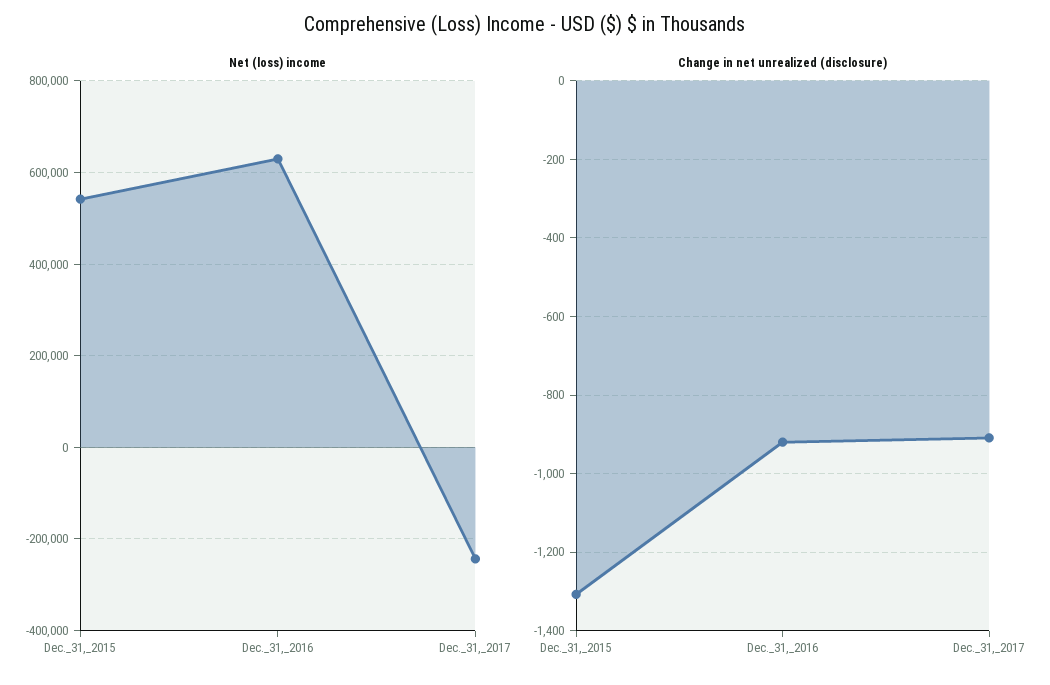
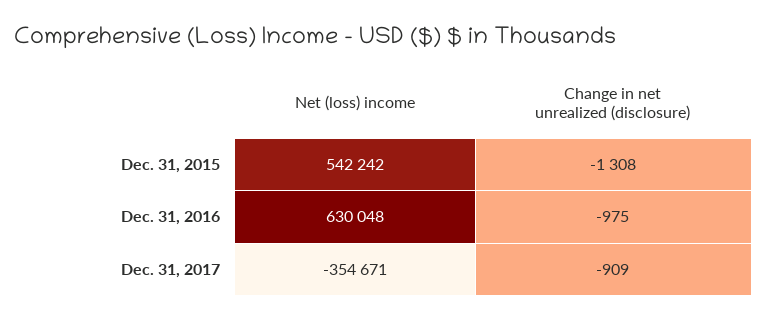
  {
    "Net (loss) income": {
      "Dec._31,_2015": 542242,
      "Dec._31,_2016": 630048,
-     "Dec._31,_2017": -240000
+     "Dec._31,_2017": -354671
    },
    "Change in net unrealized (disclosure)": {
      "Dec._31,_2015": -1308,
-     "Dec._31,_2016": -920,
+     "Dec._31,_2016": -975,
      "Dec._31,_2017": -909
    }
  }

